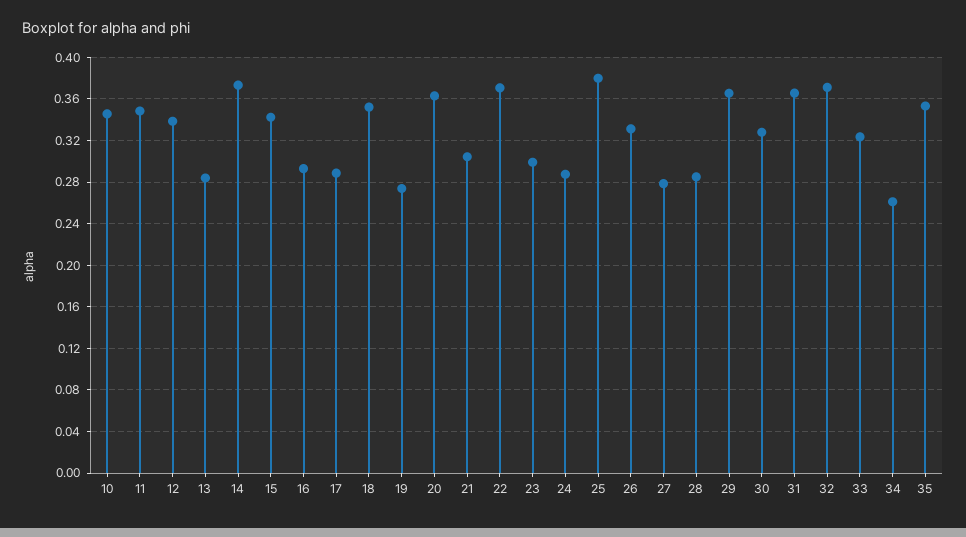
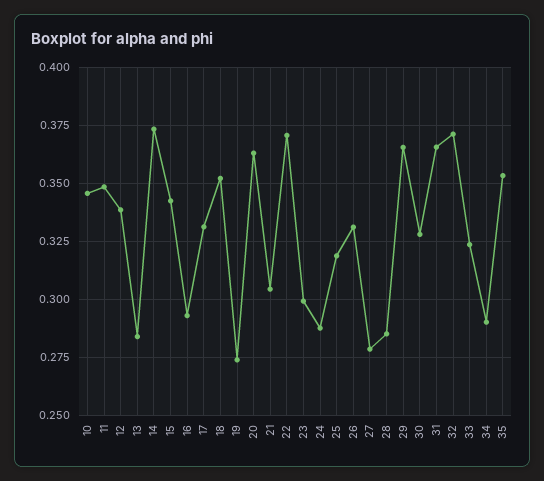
  {
    "10": 0.345,
    "11": 0.35,
    "12": 0.34,
    "13": 0.285,
    "14": 0.375,
    "15": 0.34,
    "16": 0.295,
-   "17": 0.29,
+   "17": 0.33,
    "18": 0.35,
    "19": 0.275,
    "20": 0.365,
    "21": 0.305,
    "22": 0.37,
    "23": 0.3,
    "24": 0.29,
-   "25": 0.38,
+   "25": 0.32,
    "26": 0.33,
    "27": 0.28,
    "28": 0.285,
    "29": 0.365,
    "30": 0.33,
    "31": 0.365,
    "32": 0.37,
    "33": 0.325,
-   "34": 0.26,
+   "34": 0.29,
    "35": 0.355
  }

